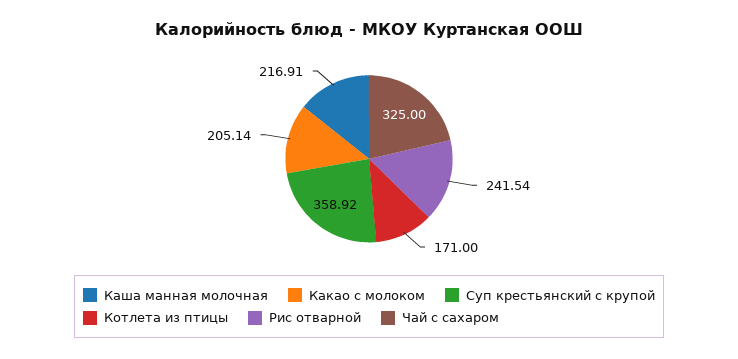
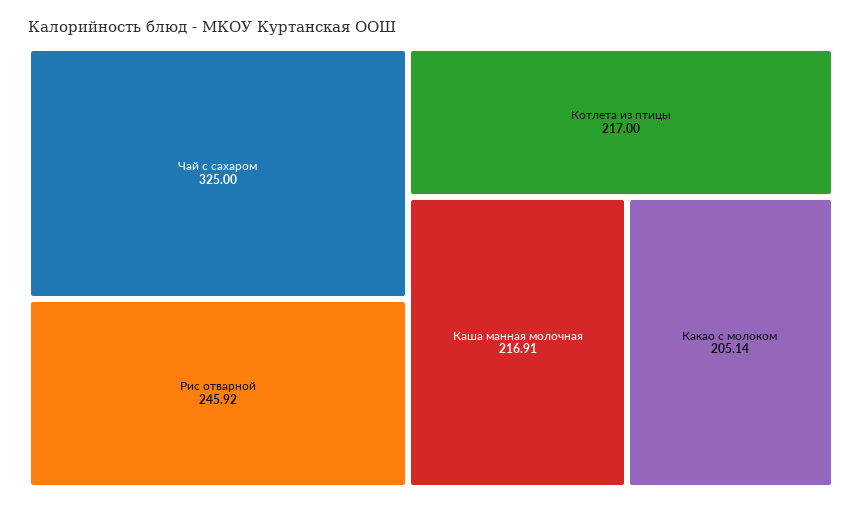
  {
    "Каша манная молочная": 216.91,
    "Какао с молоком": 205.14,
-   "Суп крестьянский с крупой": 358.92,
-   "Котлета из птицы": 171,
+   "Котлета из птицы": 217,
-   "Рис отварной": 241.54,
+   "Рис отварной": 245.92,
    "Чай с сахаром": 325
  }

